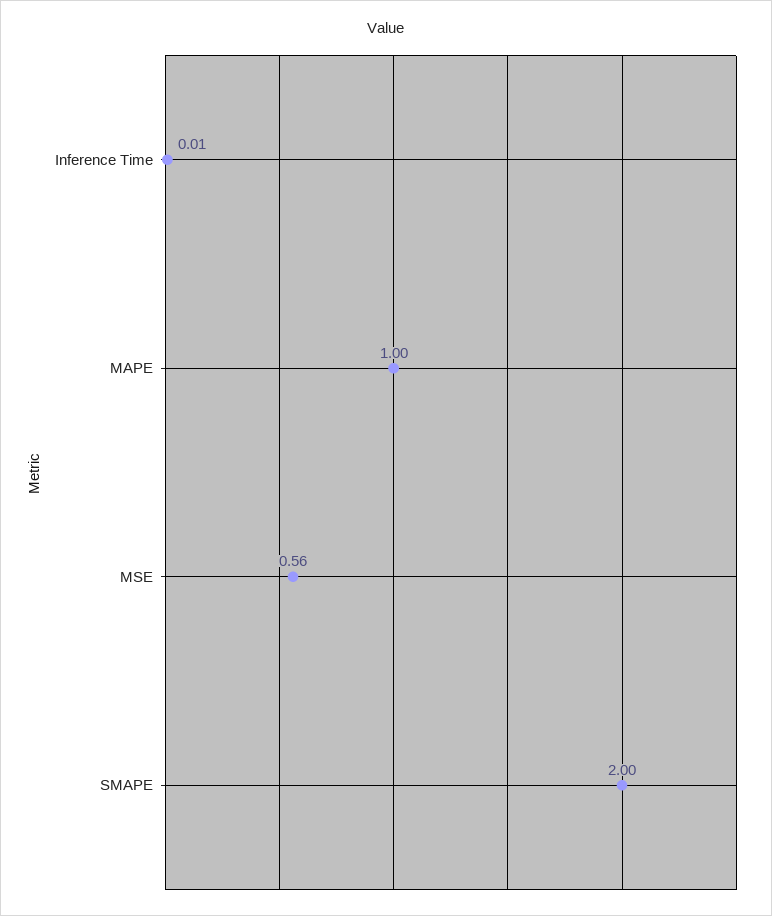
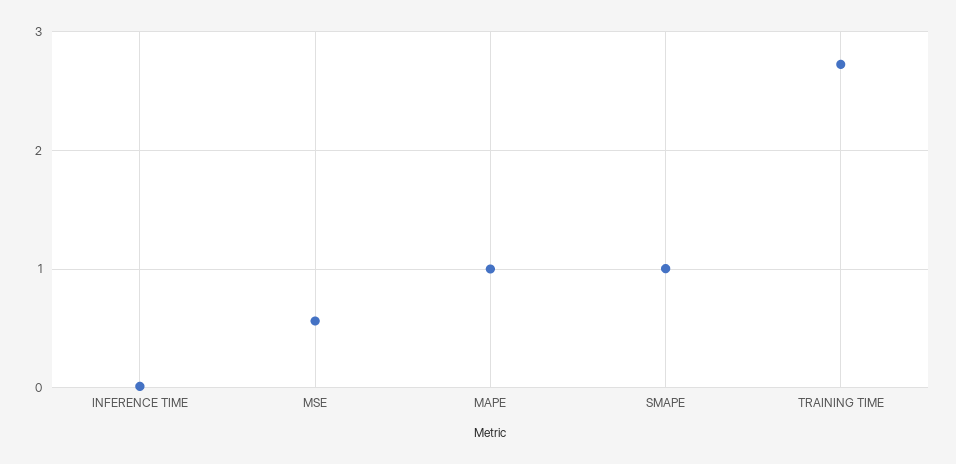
  {
    "Inference Time": 0.01,
    "MAPE": 1,
    "MSE": 0.56,
-   "SMAPE": 2
+   "SMAPE": 1,
+   "TRAINING TIME": 2.7
  }

